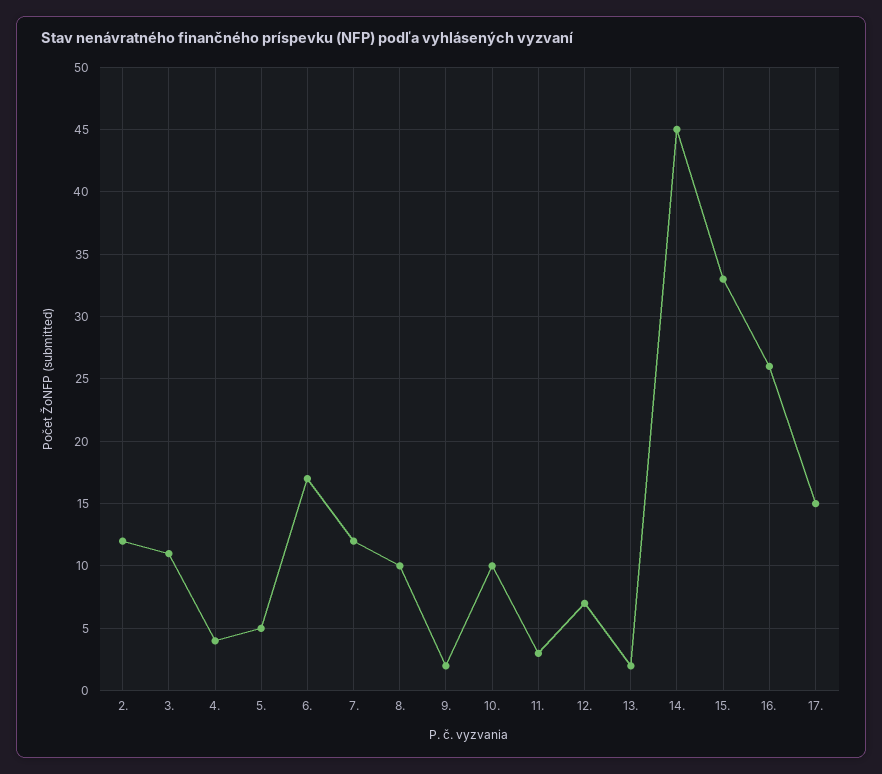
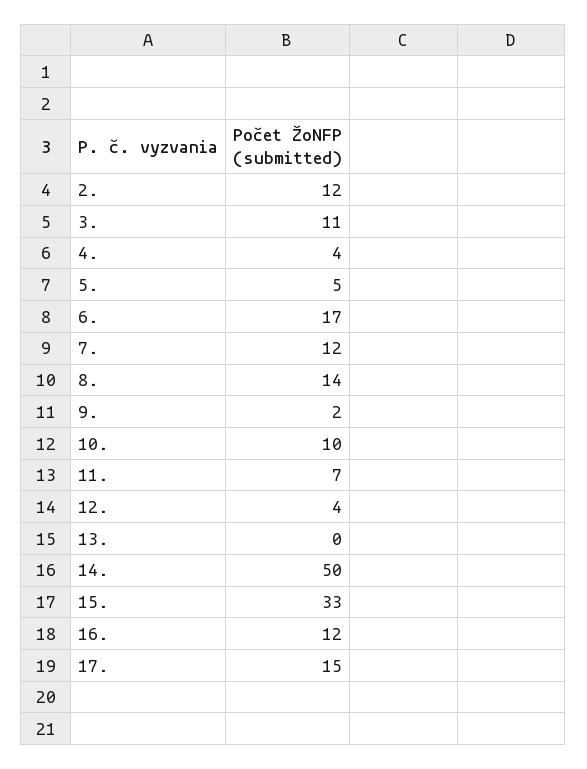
  {
    "2.": 12,
    "3.": 11,
    "4.": 4,
    "5.": 5,
    "6.": 17,
    "7.": 12,
-   "8.": 10,
+   "8.": 14,
    "9.": 2,
    "10.": 10,
-   "11.": 3,
+   "11.": 7,
-   "12.": 7,
+   "12.": 4,
-   "13.": 2,
+   "13.": 0,
-   "14.": 45,
+   "14.": 50,
    "15.": 33,
-   "16.": 26,
+   "16.": 12,
    "17.": 15
  }

